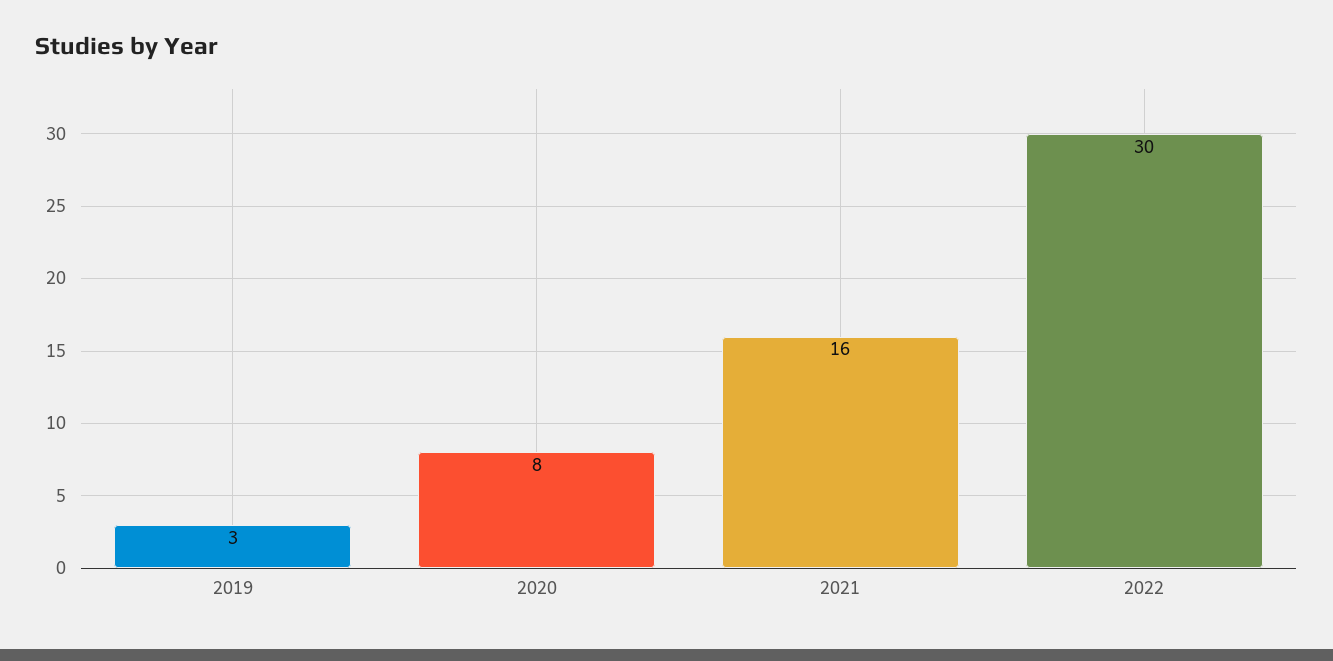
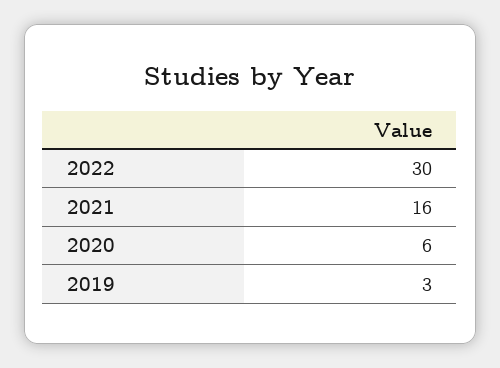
  {
    "2019": 3,
-   "2020": 8,
+   "2020": 6,
    "2021": 16,
    "2022": 30
  }

